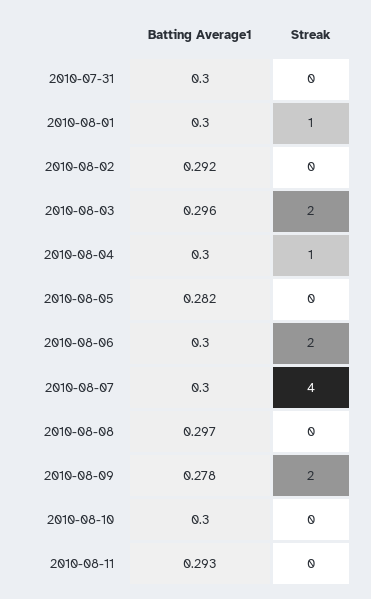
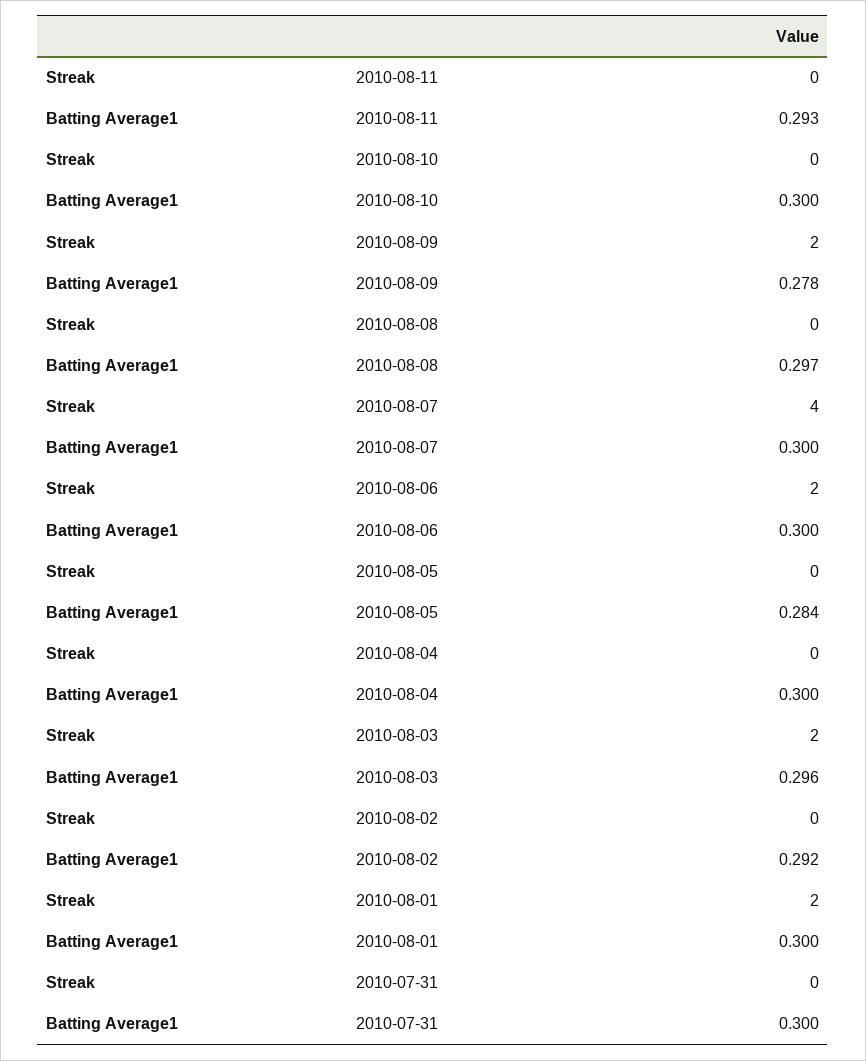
  {
    "Batting Average1": {
      "2010-07-31": 0.3,
      "2010-08-01": 0.3,
      "2010-08-02": 0.292,
      "2010-08-03": 0.296,
      "2010-08-04": 0.3,
-     "2010-08-05": 0.282,
+     "2010-08-05": 0.284,
      "2010-08-06": 0.3,
      "2010-08-07": 0.3,
      "2010-08-08": 0.297,
      "2010-08-09": 0.278,
      "2010-08-10": 0.3,
      "2010-08-11": 0.293
    },
    "Streak": {
      "2010-07-31": 0,
-     "2010-08-01": 1,
+     "2010-08-01": 2,
      "2010-08-02": 0,
      "2010-08-03": 2,
-     "2010-08-04": 1,
+     "2010-08-04": 0,
      "2010-08-05": 0,
      "2010-08-06": 2,
      "2010-08-07": 4,
      "2010-08-08": 0,
      "2010-08-09": 2,
      "2010-08-10": 0,
      "2010-08-11": 0
    }
  }

